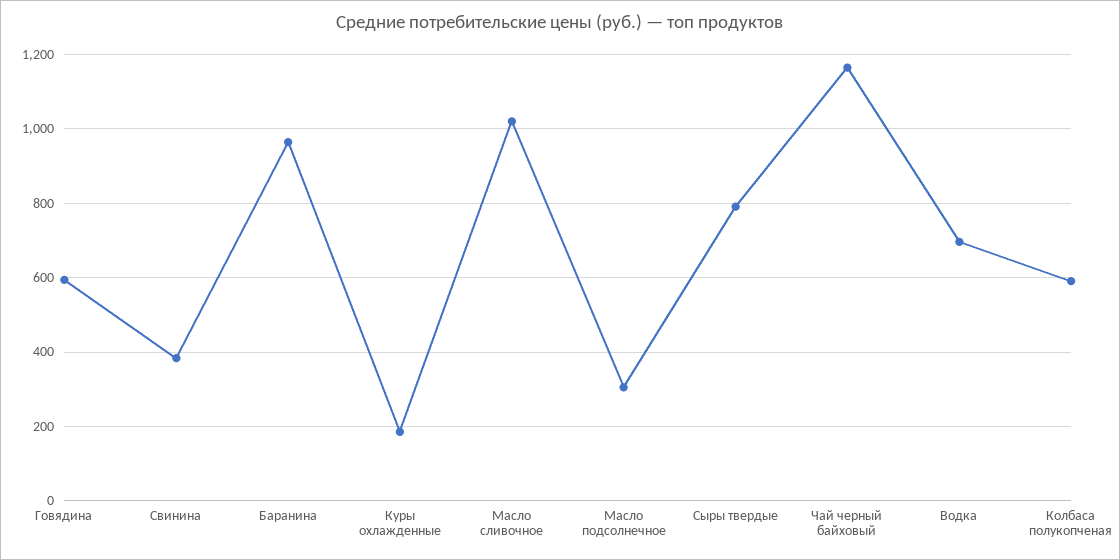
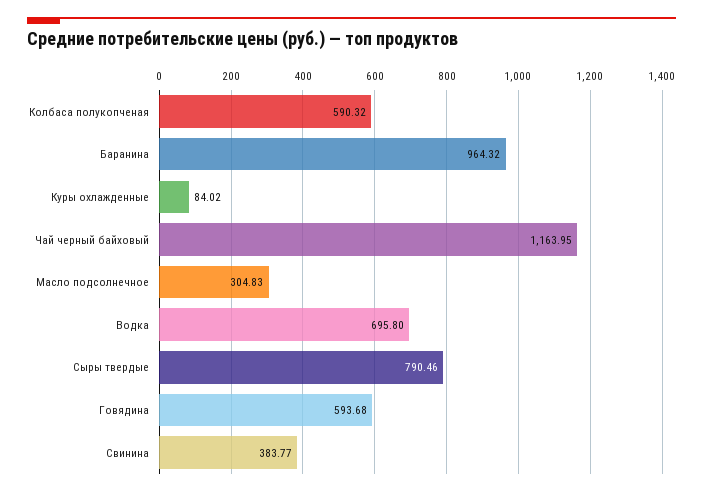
  {
    "Говядина": 593.68,
    "Свинина": 383.77,
    "Баранина": 964.32,
-   "Куры охлажденные": 180,
+   "Куры охлажденные": 84.02,
-   "Масло сливочное": 1020,
    "Масло подсолнечное": 304.83,
    "Сыры твердые": 790.46,
    "Чай черный байховый": 1163.95,
    "Водка": 695.8,
    "Колбаса полукопченая": 590.32
  }

